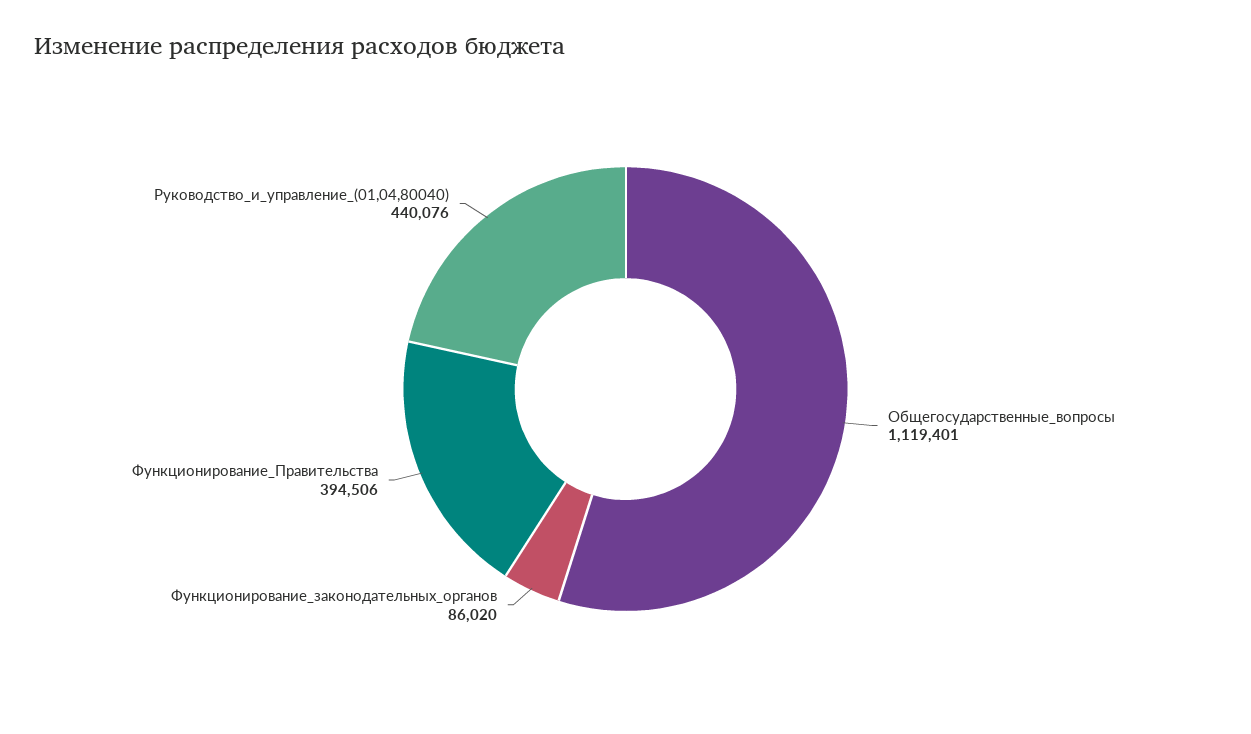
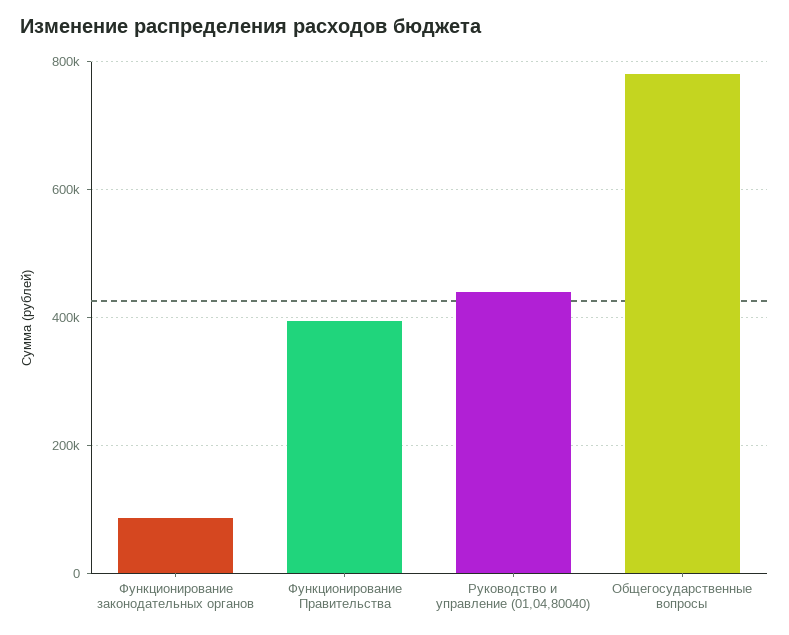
  {
-   "Общегосударственные_вопросы": 1119401,
+   "Общегосударственные_вопросы": 780000,
    "Функционирование_законодательных_органов": 86020,
    "Функционирование_Правительства": 394506,
    "Руководство_и_управление_(01,04,80040)": 440076
  }

